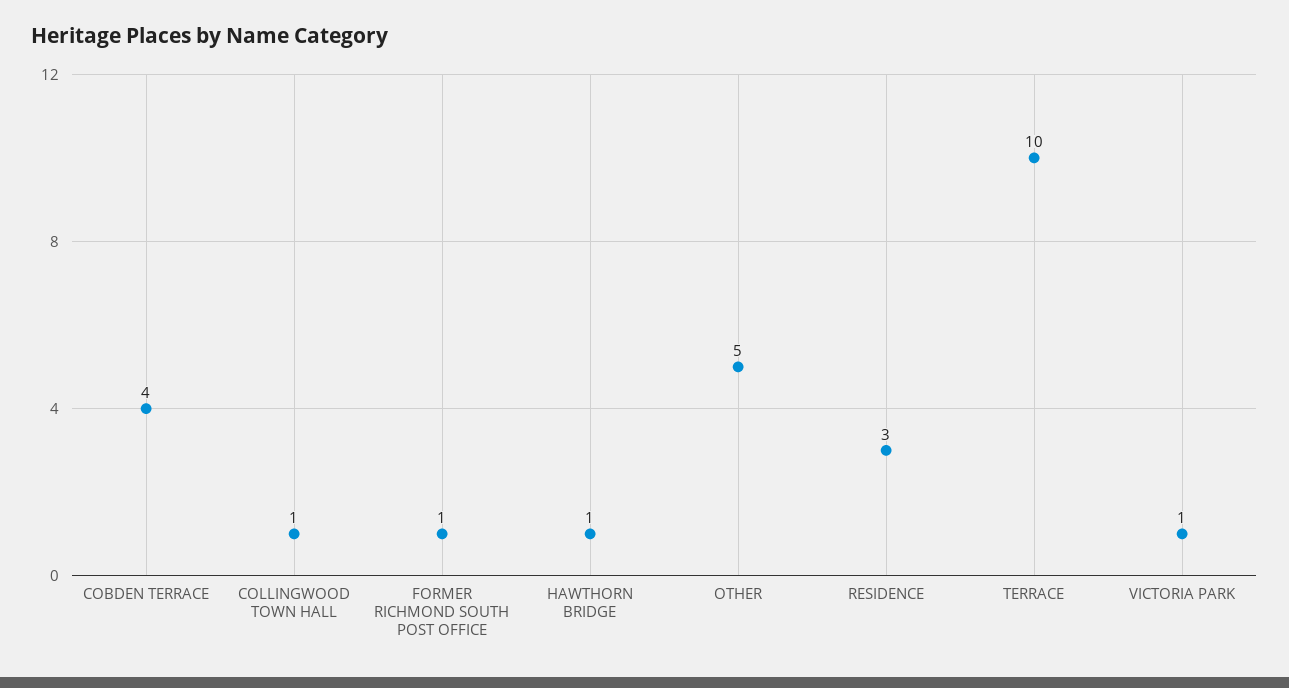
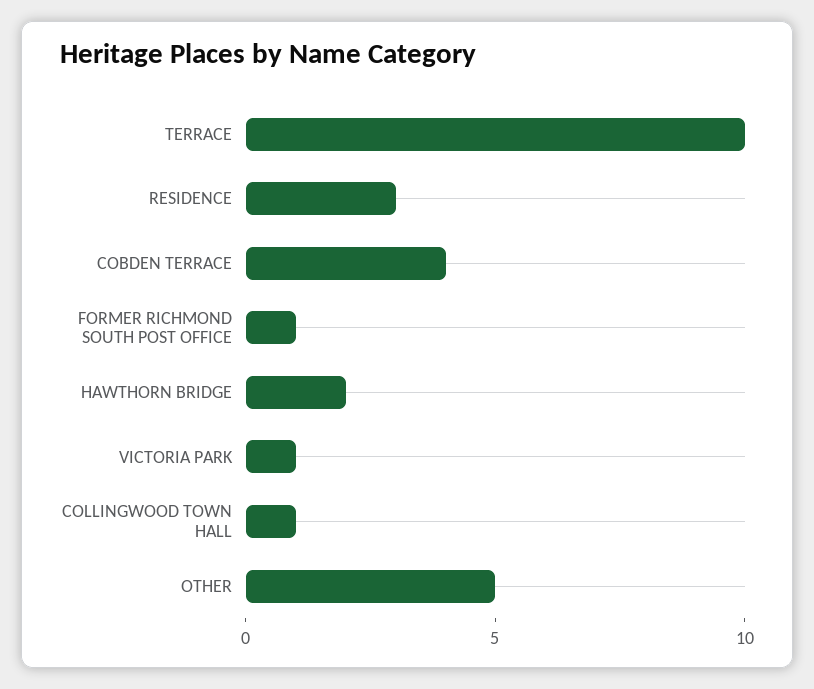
  {
    "COBDEN TERRACE": 4,
    "COLLINGWOOD TOWN HALL": 1,
    "FORMER RICHMOND SOUTH POST OFFICE": 1,
-   "HAWTHORN BRIDGE": 1,
+   "HAWTHORN BRIDGE": 2,
    "OTHER": 5,
    "RESIDENCE": 3,
    "TERRACE": 10,
    "VICTORIA PARK": 1
  }

